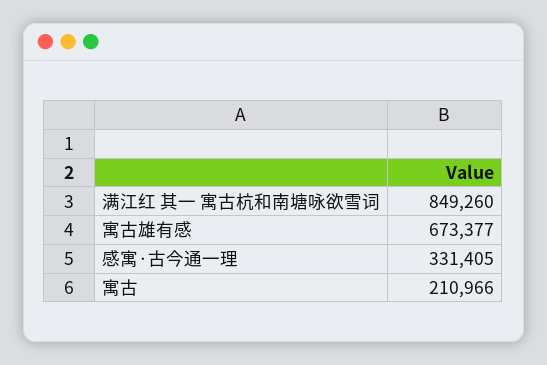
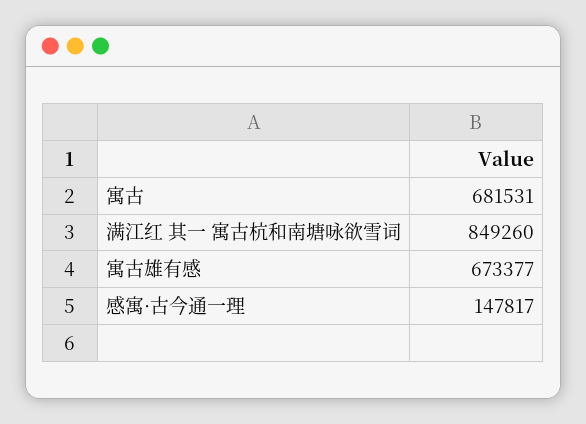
  {
    "满江红 其一 寓古杭和南塘咏欲雪词": 849260,
    "寓古雄有感": 673377,
-   "感寓·古今通一理": 331405,
+   "感寓·古今通一理": 147817,
-   "寓古": 210966
+   "寓古": 681531
  }

